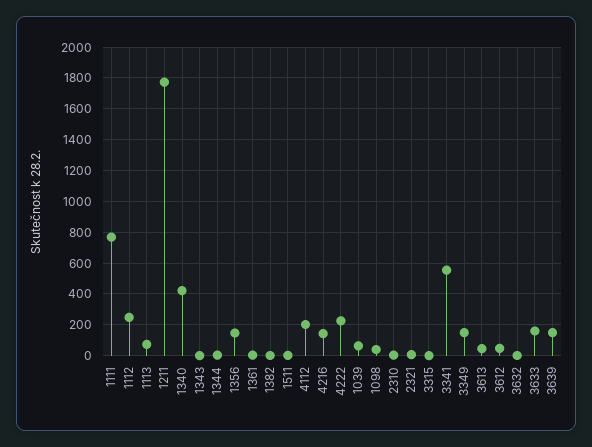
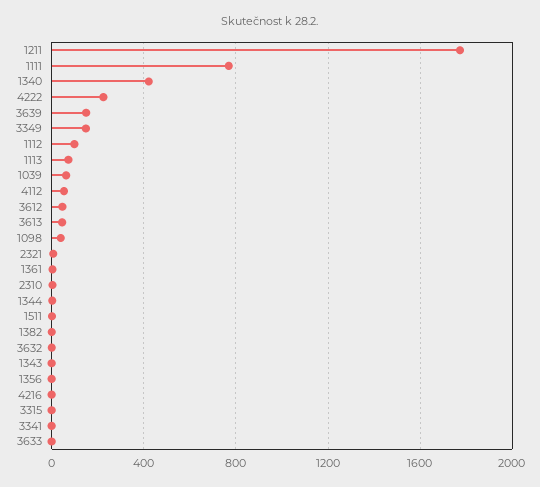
  {
    "1111": 750,
-   "1112": 250,
+   "1112": 100,
    "1113": 50,
    "1211": 1750,
    "1340": 400,
    "1343": 0,
    "1344": 0,
-   "1356": 150,
+   "1356": 0,
    "1361": 0,
    "1382": 0,
    "1511": 0,
-   "4112": 200,
+   "4112": 50,
-   "4216": 150,
+   "4216": 0,
    "4222": 250,
    "1039": 50,
    "1098": 50,
    "2310": 0,
    "2321": 0,
    "3315": 0,
-   "3341": 550,
+   "3341": 0,
    "3349": 150,
    "3613": 50,
    "3612": 50,
    "3632": 0,
-   "3633": 150,
+   "3633": 0,
    "3639": 150
  }

